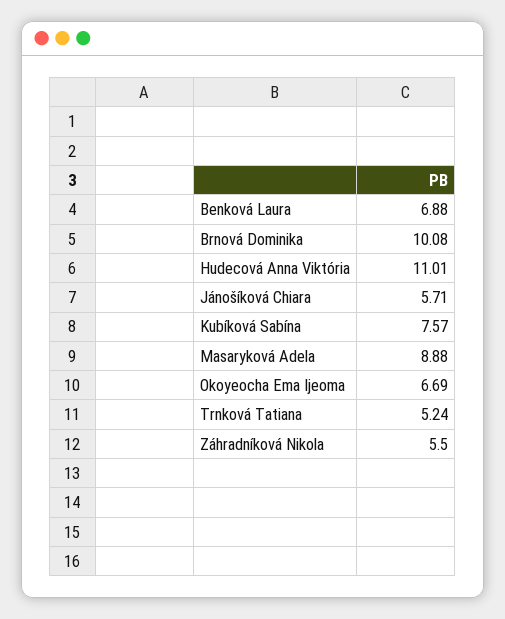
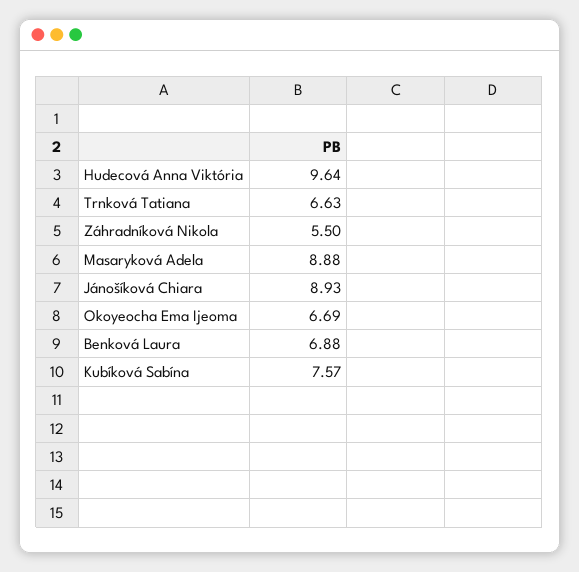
  {
    "Benková Laura": 6.88,
-   "Brnová Dominika": 10.08,
-   "Hudecová Anna Viktória": 11.01,
+   "Hudecová Anna Viktória": 9.64,
-   "Jánošíková Chiara": 5.71,
+   "Jánošíková Chiara": 8.93,
    "Kubíková Sabína": 7.57,
    "Masaryková Adela": 8.88,
    "Okoyeocha Ema Ijeoma": 6.69,
-   "Trnková Tatiana": 5.24,
+   "Trnková Tatiana": 6.63,
    "Záhradníková Nikola": 5.5
  }

